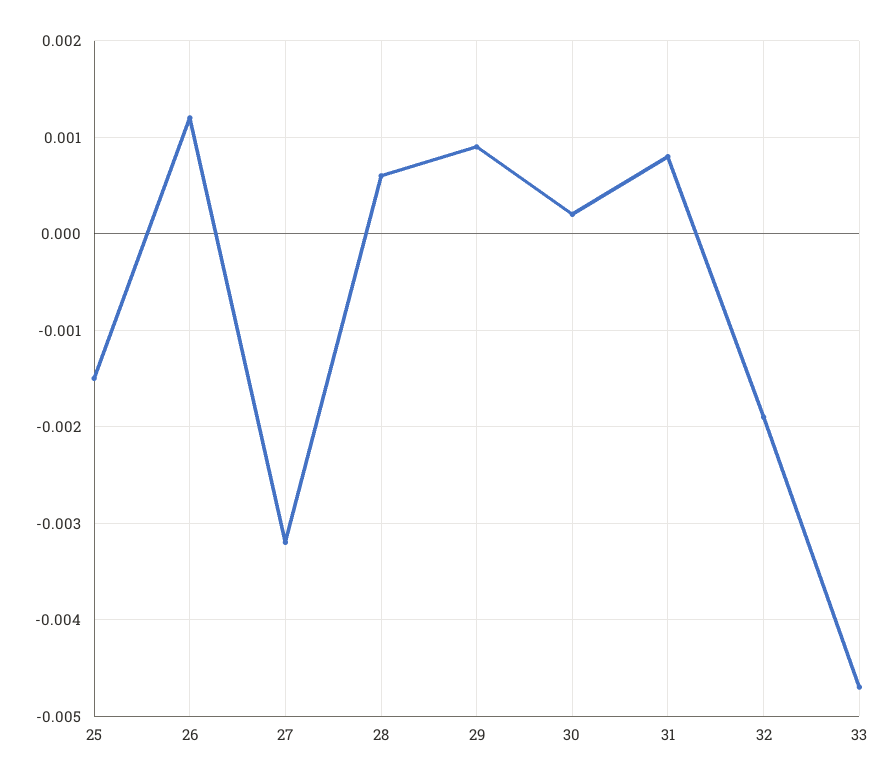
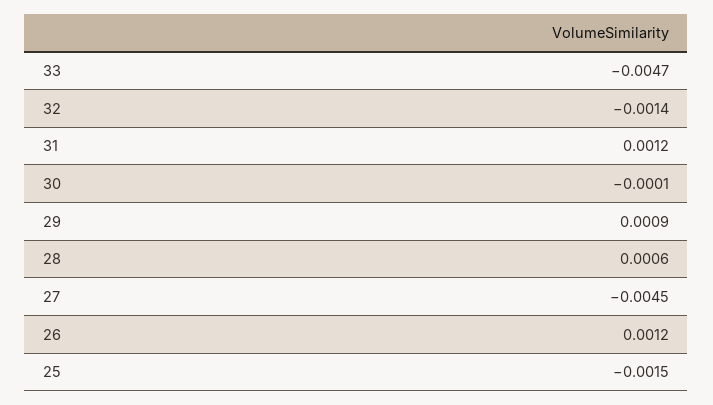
  {
    "25": -0.0015,
    "26": 0.0012,
-   "27": -0.0032,
+   "27": -0.0045,
    "28": 0.0006,
    "29": 0.0009,
-   "30": 0.0002,
+   "30": -0.0001,
-   "31": 0.0008,
+   "31": 0.0012,
-   "32": -0.0019,
+   "32": -0.0014,
    "33": -0.0047
  }

